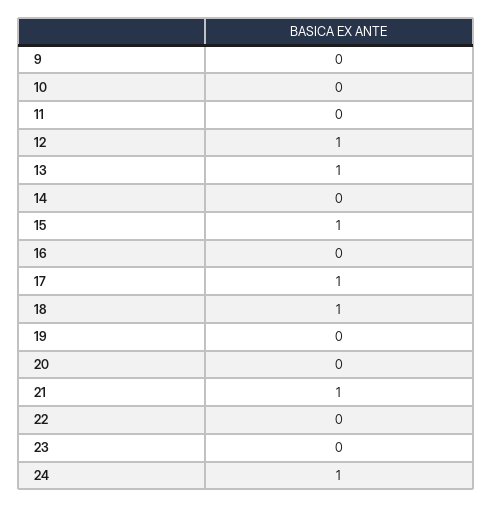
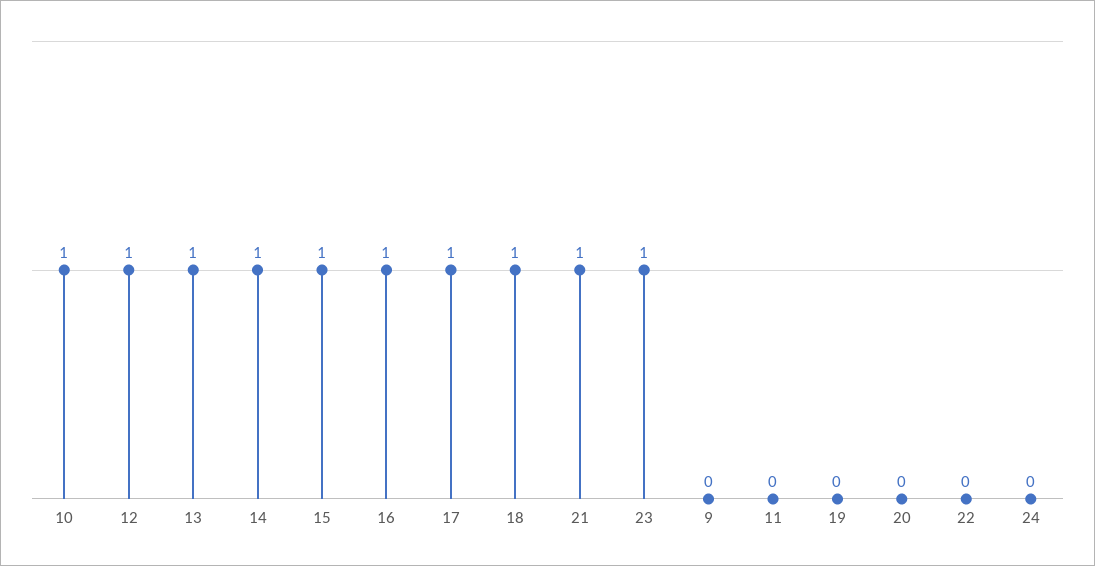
  {
    "9": 0,
-   "10": 0,
+   "10": 1,
    "11": 0,
    "12": 1,
    "13": 1,
-   "14": 0,
+   "14": 1,
    "15": 1,
-   "16": 0,
+   "16": 1,
    "17": 1,
    "18": 1,
    "19": 0,
    "20": 0,
    "21": 1,
    "22": 0,
-   "23": 0,
+   "23": 1,
-   "24": 1
+   "24": 0
  }

